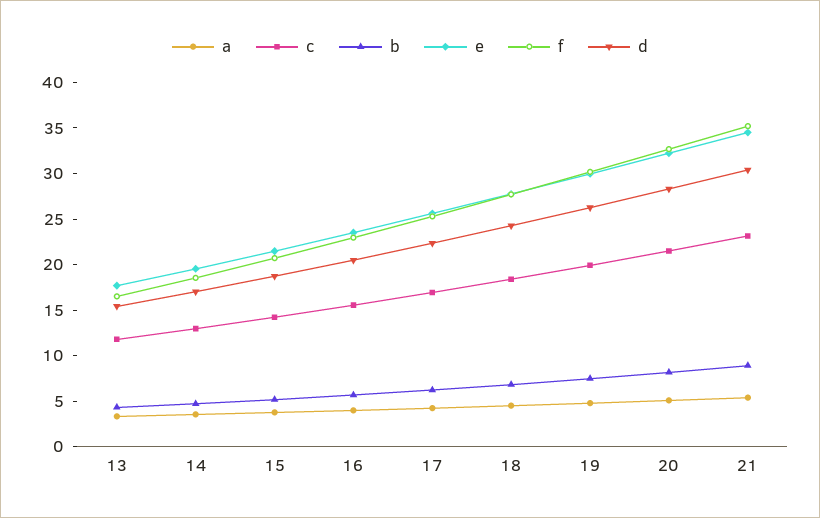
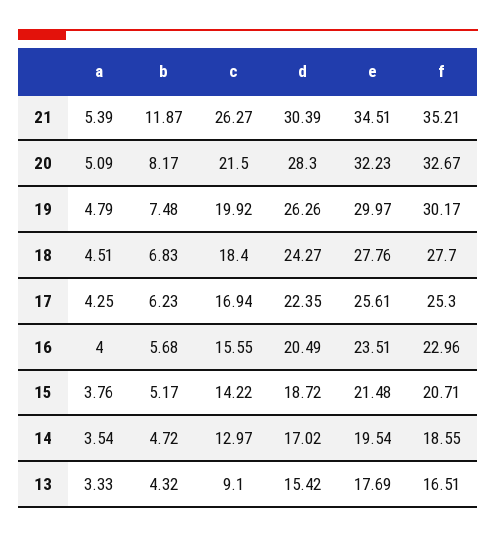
  {
    "a": {
      "13": 3.33,
      "14": 3.54,
      "15": 3.76,
      "16": 4,
      "17": 4.25,
      "18": 4.51,
      "19": 4.79,
      "20": 5.09,
      "21": 5.39
    },
    "c": {
-     "13": 12,
+     "13": 9.1,
      "14": 12.97,
      "15": 14.22,
      "16": 15.55,
      "17": 16.94,
      "18": 18.4,
      "19": 19.92,
      "20": 21.5,
-     "21": 23
+     "21": 26.27
    },
    "b": {
      "13": 4.32,
      "14": 4.72,
      "15": 5.17,
      "16": 5.68,
      "17": 6.23,
      "18": 6.83,
      "19": 7.48,
      "20": 8.17,
-     "21": 9
+     "21": 11.87
    },
    "e": {
      "13": 17.69,
      "14": 19.54,
      "15": 21.48,
      "16": 23.51,
      "17": 25.61,
      "18": 27.76,
      "19": 29.97,
      "20": 32.23,
      "21": 34.51
    },
    "f": {
      "13": 16.51,
      "14": 18.55,
      "15": 20.71,
      "16": 22.96,
      "17": 25.3,
      "18": 27.7,
      "19": 30.17,
      "20": 32.67,
      "21": 35.21
    },
    "d": {
      "13": 15.42,
      "14": 17.02,
      "15": 18.72,
      "16": 20.49,
      "17": 22.35,
      "18": 24.27,
      "19": 26.26,
      "20": 28.3,
      "21": 30.39
    }
  }

